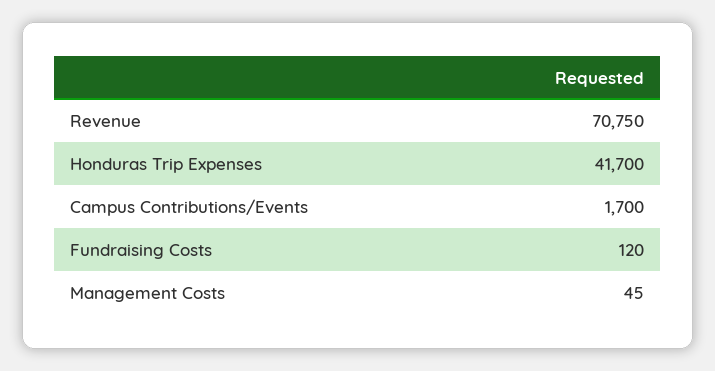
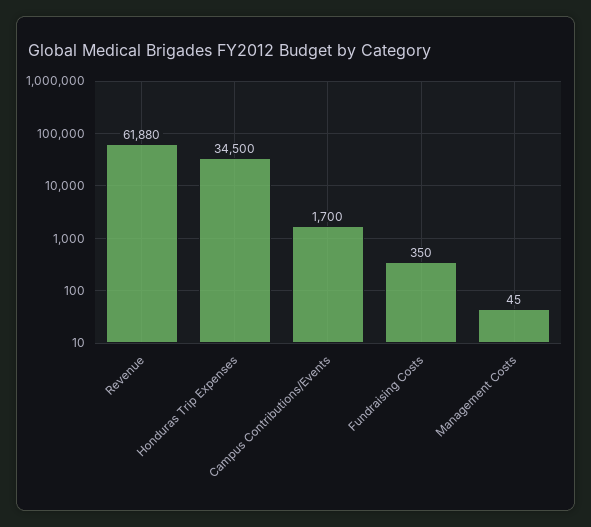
  {
-   "Revenue": 70750,
+   "Revenue": 61880,
-   "Honduras Trip Expenses": 41700,
+   "Honduras Trip Expenses": 34500,
    "Campus Contributions/Events": 1700,
-   "Fundraising Costs": 120,
+   "Fundraising Costs": 350,
    "Management Costs": 45
  }

